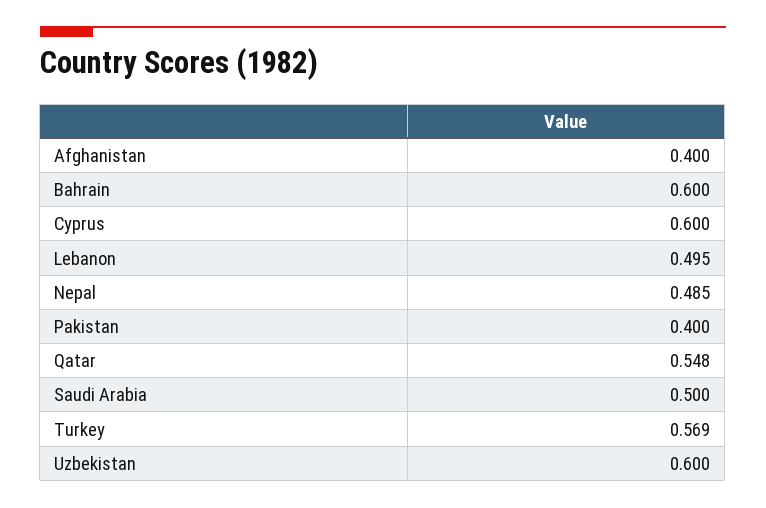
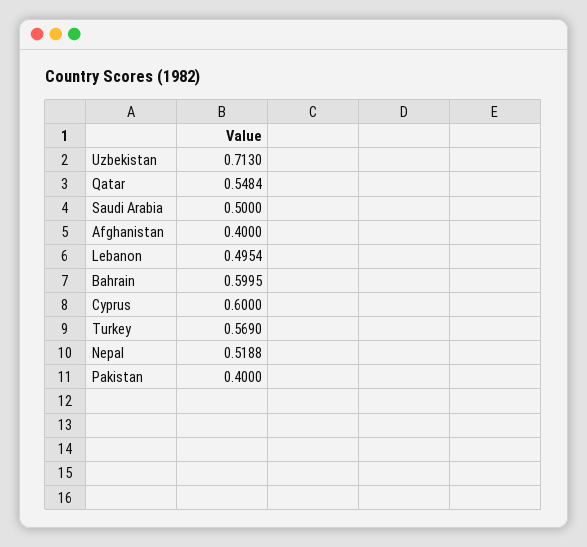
  {
    "Afghanistan": 0.4,
    "Bahrain": 0.5995,
    "Cyprus": 0.6,
    "Lebanon": 0.4954,
-   "Nepal": 0.485,
+   "Nepal": 0.5188,
    "Pakistan": 0.4,
    "Qatar": 0.5484,
    "Saudi Arabia": 0.5,
    "Turkey": 0.569,
-   "Uzbekistan": 0.6
+   "Uzbekistan": 0.713
  }

